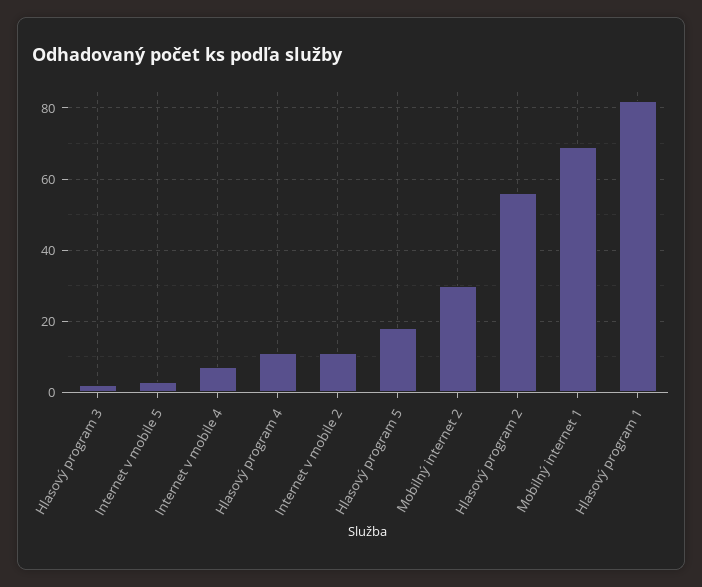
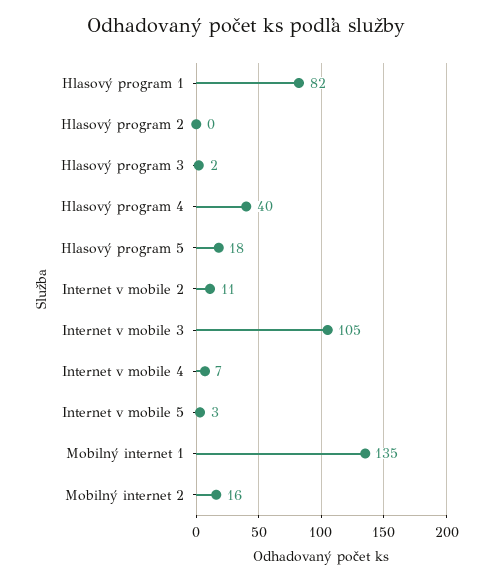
  {
    "Hlasový program 3": 2,
    "Internet v mobile 5": 3,
    "Internet v mobile 4": 7,
-   "Hlasový program 4": 10,
+   "Hlasový program 4": 40,
    "Internet v mobile 2": 11,
    "Hlasový program 5": 18,
-   "Mobilný internet 2": 30,
+   "Mobilný internet 2": 16,
-   "Hlasový program 2": 55,
+   "Hlasový program 2": 0,
-   "Mobilný internet 1": 70,
+   "Mobilný internet 1": 135,
-   "Hlasový program 1": 82
+   "Hlasový program 1": 82,
+   "Internet v mobile 3": 105
  }

